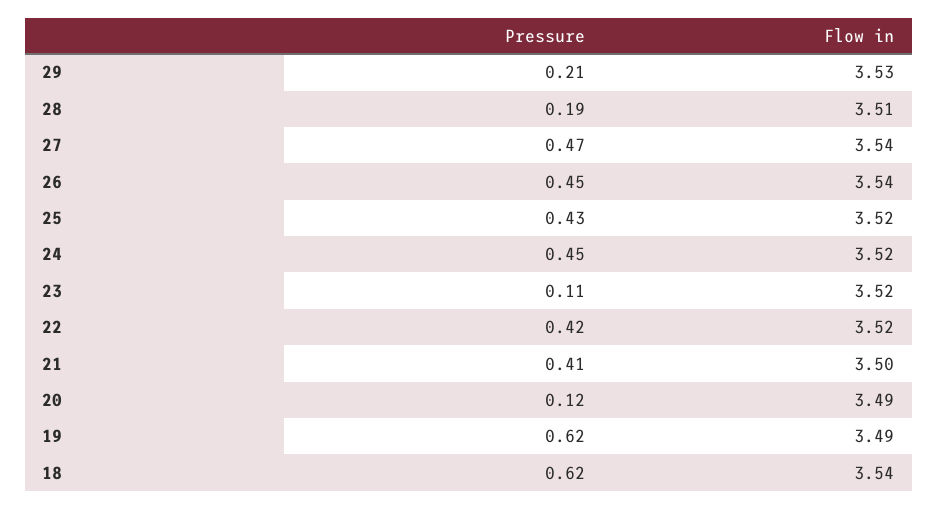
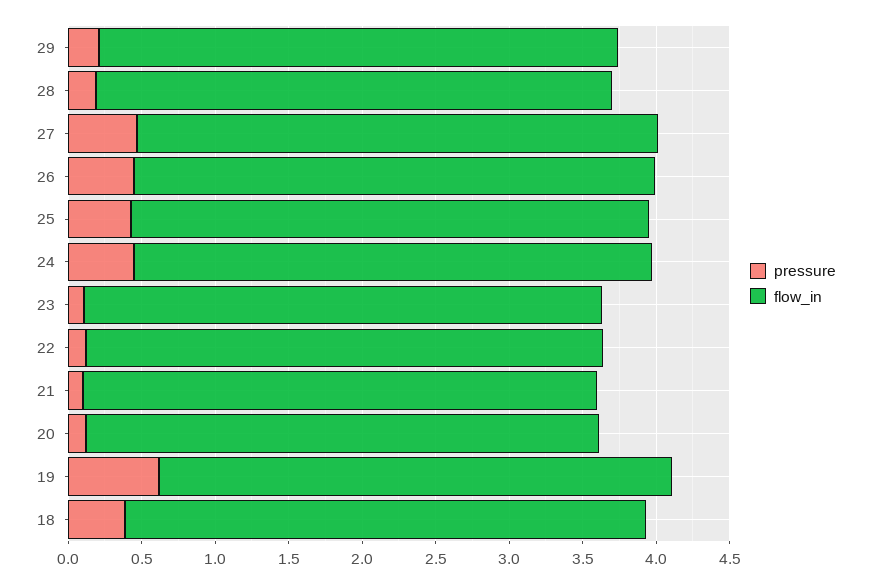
  {
    "Pressure": {
      "29": 0.21,
      "28": 0.19,
      "27": 0.47,
      "26": 0.45,
      "25": 0.43,
      "24": 0.45,
      "23": 0.11,
-     "22": 0.42,
+     "22": 0.1,
-     "21": 0.41,
+     "21": 0.1,
      "20": 0.12,
      "19": 0.62,
-     "18": 0.62
+     "18": 0.4
    },
    "Flow in": {
      "29": 3.53,
      "28": 3.51,
      "27": 3.54,
      "26": 3.54,
      "25": 3.52,
      "24": 3.52,
      "23": 3.52,
      "22": 3.52,
      "21": 3.5,
      "20": 3.49,
      "19": 3.49,
      "18": 3.54
    }
  }

